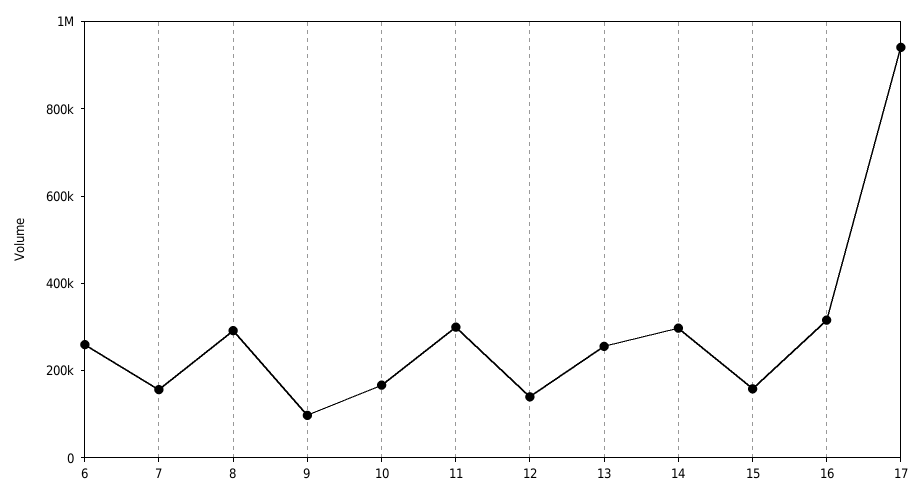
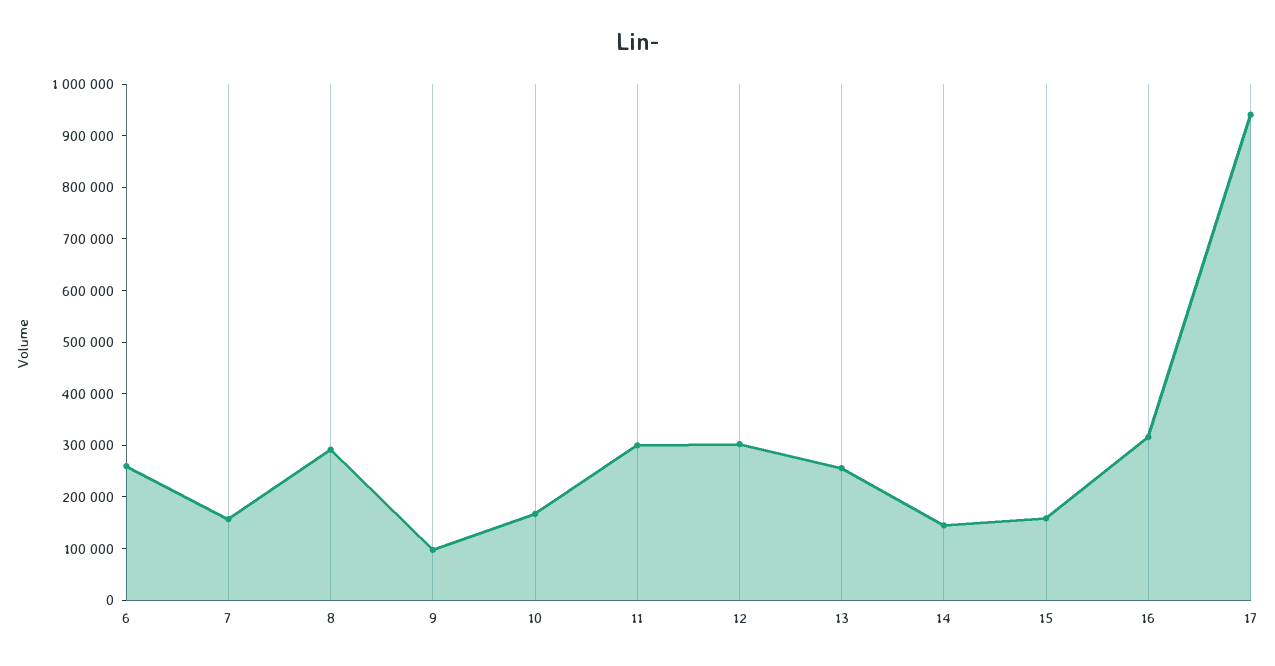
  {
    "6": 260000,
    "7": 160000,
    "8": 300000,
    "9": 100000,
    "10": 160000,
    "11": 300000,
-   "12": 150000,
+   "12": 300000,
    "13": 260000,
-   "14": 300000,
+   "14": 140000,
    "15": 160000,
    "16": 320000,
    "17": 940000
  }

